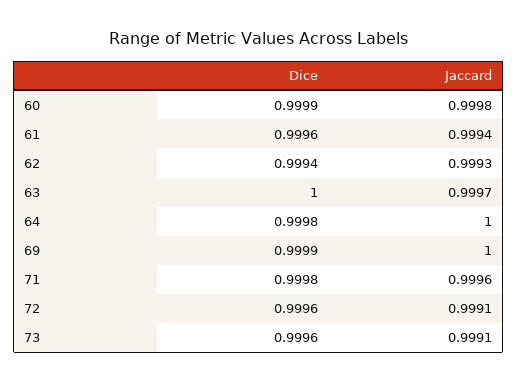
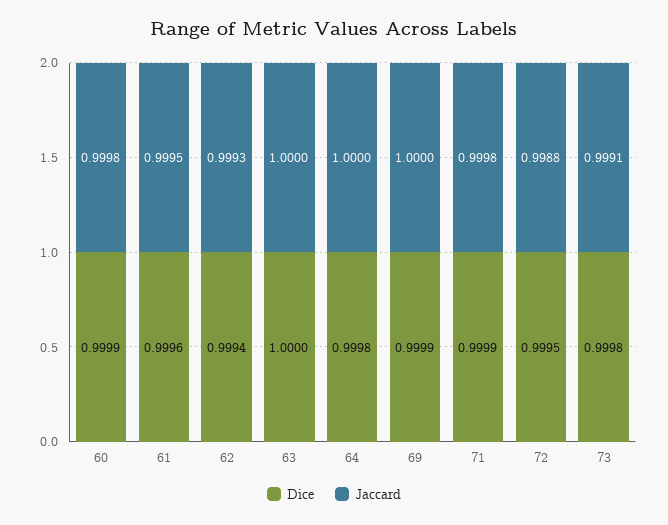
  {
    "Dice": {
      "60": 0.9999,
      "61": 0.9996,
      "62": 0.9994,
      "63": 1,
      "64": 0.9998,
      "69": 0.9999,
-     "71": 0.9998,
+     "71": 0.9999,
-     "72": 0.9996,
+     "72": 0.9995,
-     "73": 0.9996
+     "73": 0.9998
    },
    "Jaccard": {
      "60": 0.9998,
-     "61": 0.9994,
+     "61": 0.9995,
      "62": 0.9993,
-     "63": 0.9997,
+     "63": 1,
      "64": 1,
      "69": 1,
-     "71": 0.9996,
+     "71": 0.9998,
-     "72": 0.9991,
+     "72": 0.9988,
      "73": 0.9991
    }
  }

